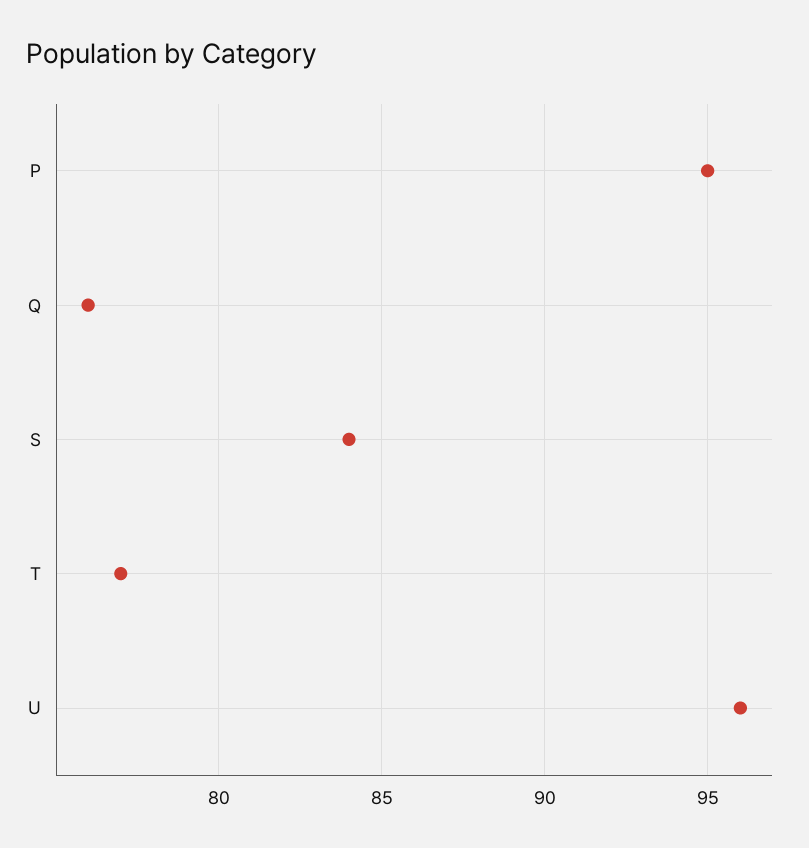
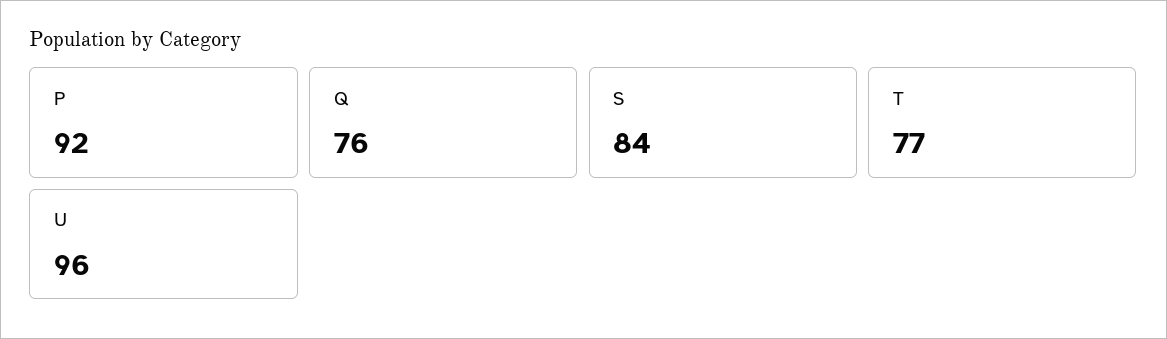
  {
-   "P": 95,
+   "P": 92,
    "Q": 76,
    "S": 84,
    "T": 77,
    "U": 96
  }

